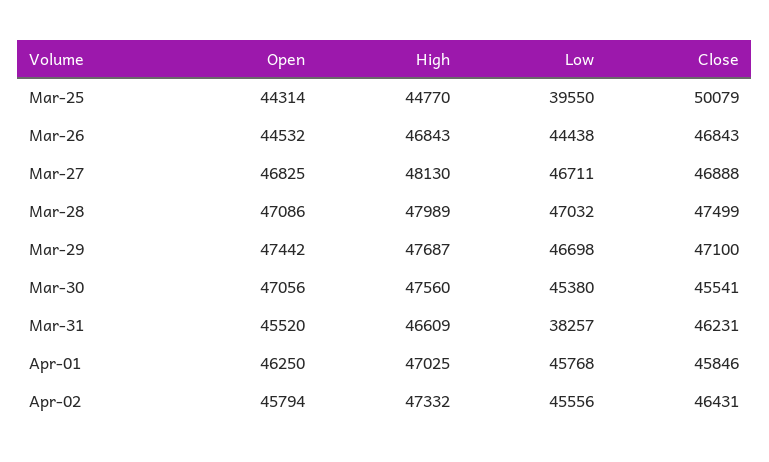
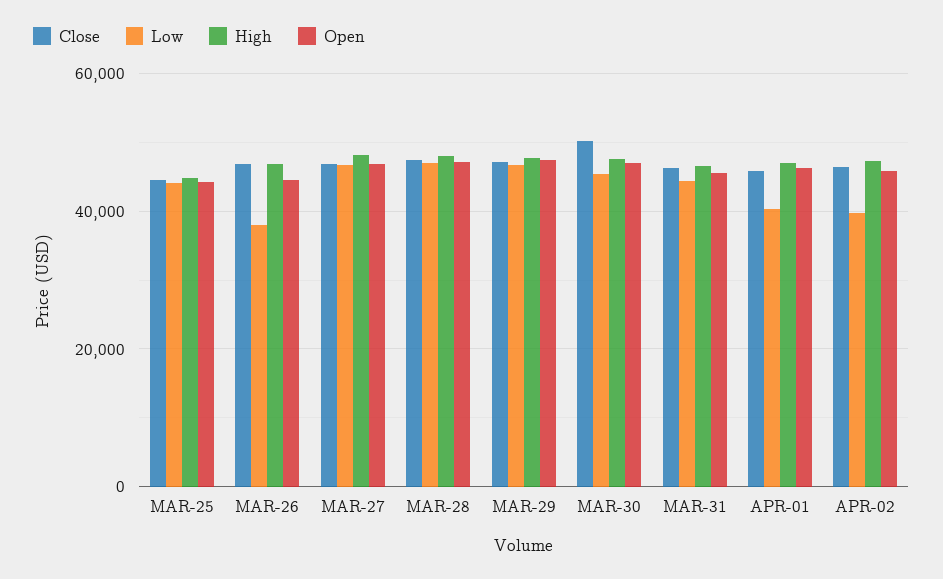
  {
    "Open": {
      "Mar-25": 44314,
      "Mar-26": 44532,
      "Mar-27": 46825,
      "Mar-28": 47086,
      "Mar-29": 47442,
      "Mar-30": 47056,
      "Mar-31": 45520,
      "Apr-01": 46250,
      "Apr-02": 45794
    },
    "High": {
      "Mar-25": 44770,
      "Mar-26": 46843,
      "Mar-27": 48130,
      "Mar-28": 47989,
      "Mar-29": 47687,
      "Mar-30": 47560,
      "Mar-31": 46609,
      "Apr-01": 47025,
      "Apr-02": 47332
    },
    "Low": {
-     "Mar-25": 39550,
+     "Mar-25": 44000,
-     "Mar-26": 44438,
+     "Mar-26": 38000,
      "Mar-27": 46711,
      "Mar-28": 47032,
      "Mar-29": 46698,
      "Mar-30": 45380,
-     "Mar-31": 38257,
+     "Mar-31": 44000,
-     "Apr-01": 45768,
+     "Apr-01": 40000,
-     "Apr-02": 45556
+     "Apr-02": 40000
    },
    "Close": {
-     "Mar-25": 50079,
+     "Mar-25": 44000,
      "Mar-26": 46843,
      "Mar-27": 46888,
      "Mar-28": 47499,
      "Mar-29": 47100,
-     "Mar-30": 45541,
+     "Mar-30": 50000,
      "Mar-31": 46231,
      "Apr-01": 45846,
      "Apr-02": 46431
    }
  }

